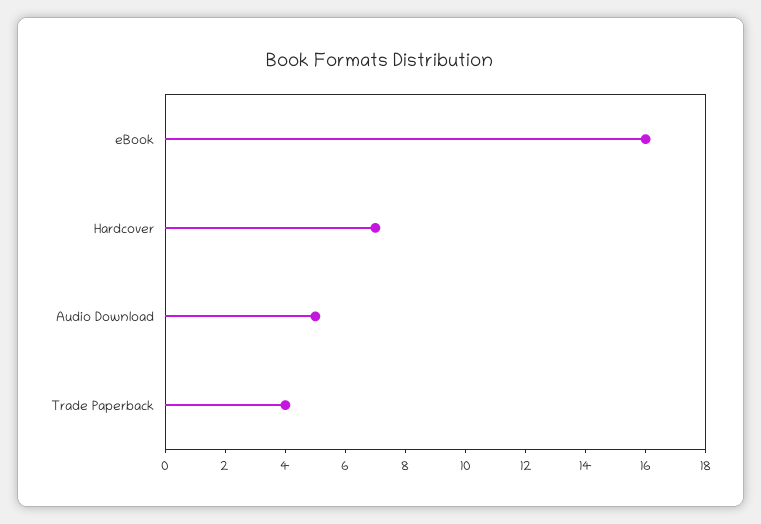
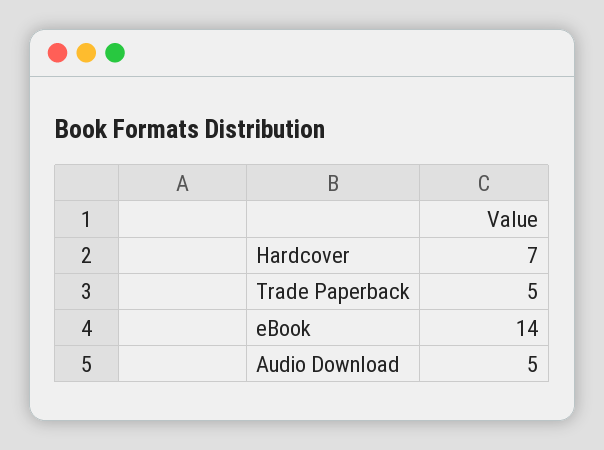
  {
-   "eBook": 16,
+   "eBook": 14,
    "Hardcover": 7,
    "Audio Download": 5,
-   "Trade Paperback": 4
+   "Trade Paperback": 5
  }

